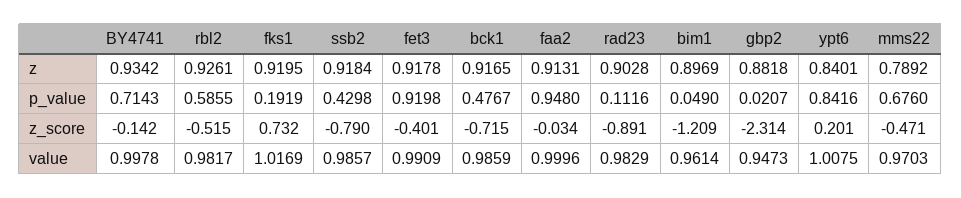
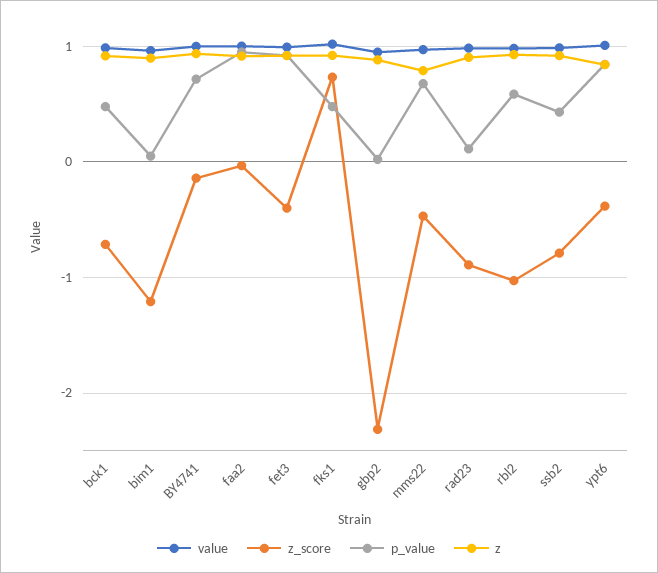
  {
    "z": {
      "BY4741": 0.9342,
      "rbl2": 0.9261,
      "fks1": 0.9195,
      "ssb2": 0.9184,
      "fet3": 0.9178,
      "bck1": 0.9165,
      "faa2": 0.9131,
      "rad23": 0.9028,
      "bim1": 0.8969,
      "gbp2": 0.8818,
      "ypt6": 0.8401,
      "mms22": 0.7892
    },
    "p_value": {
      "BY4741": 0.7143,
      "rbl2": 0.5855,
-     "fks1": 0.1919,
+     "fks1": 0.5,
      "ssb2": 0.4298,
      "fet3": 0.9198,
      "bck1": 0.4767,
      "faa2": 0.948,
      "rad23": 0.1116,
      "bim1": 0.049,
      "gbp2": 0.0207,
      "ypt6": 0.8416,
      "mms22": 0.676
    },
    "z_score": {
      "BY4741": -0.142,
-     "rbl2": -0.515,
+     "rbl2": -1,
      "fks1": 0.732,
      "ssb2": -0.79,
      "fet3": -0.401,
      "bck1": -0.715,
      "faa2": -0.034,
      "rad23": -0.891,
      "bim1": -1.209,
      "gbp2": -2.314,
-     "ypt6": 0.201,
+     "ypt6": -0.4,
      "mms22": -0.471
    },
    "value": {
      "BY4741": 0.9978,
      "rbl2": 0.9817,
      "fks1": 1.0169,
      "ssb2": 0.9857,
      "fet3": 0.9909,
      "bck1": 0.9859,
      "faa2": 0.9996,
      "rad23": 0.9829,
      "bim1": 0.9614,
      "gbp2": 0.9473,
      "ypt6": 1.0075,
      "mms22": 0.9703
    }
  }

